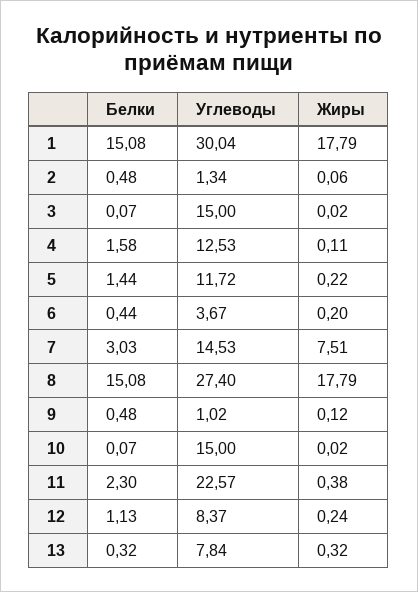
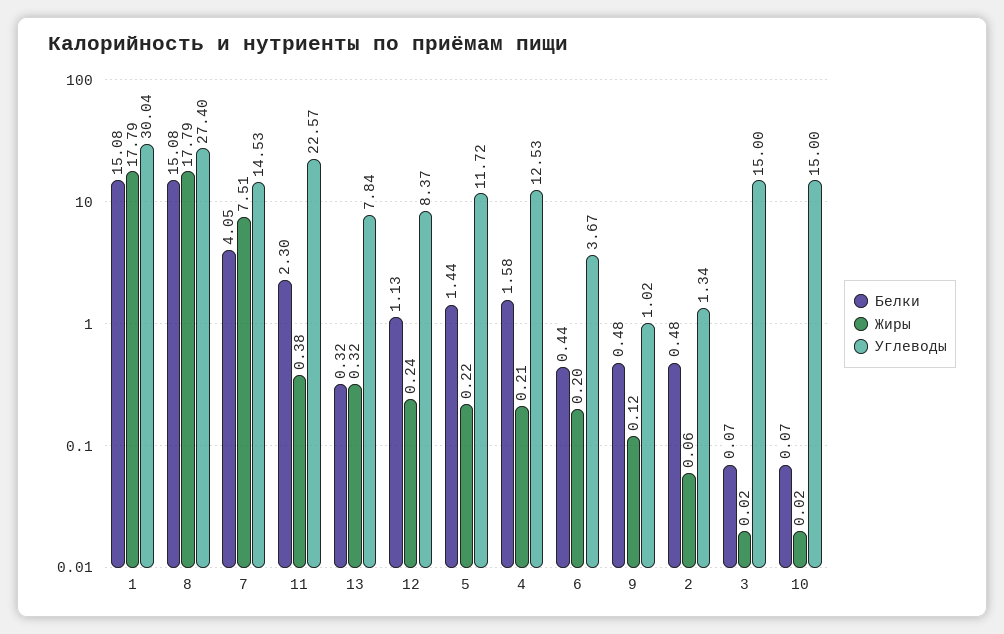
  {
    "Белки": {
      "1": 15.08,
      "2": 0.48,
      "3": 0.07,
      "4": 1.58,
      "5": 1.44,
      "6": 0.44,
-     "7": 3.03,
+     "7": 4.05,
      "8": 15.08,
      "9": 0.48,
      "10": 0.07,
      "11": 2.3,
      "12": 1.13,
      "13": 0.32
    },
    "Углеводы": {
      "1": 30.04,
      "2": 1.34,
      "3": 15,
      "4": 12.53,
      "5": 11.72,
      "6": 3.67,
      "7": 14.53,
      "8": 27.4,
      "9": 1.02,
      "10": 15,
      "11": 22.57,
      "12": 8.37,
      "13": 7.84
    },
    "Жиры": {
      "1": 17.79,
      "2": 0.06,
      "3": 0.02,
-     "4": 0.11,
+     "4": 0.21,
      "5": 0.22,
      "6": 0.2,
      "7": 7.51,
      "8": 17.79,
      "9": 0.12,
      "10": 0.02,
      "11": 0.38,
      "12": 0.24,
      "13": 0.32
    }
  }

